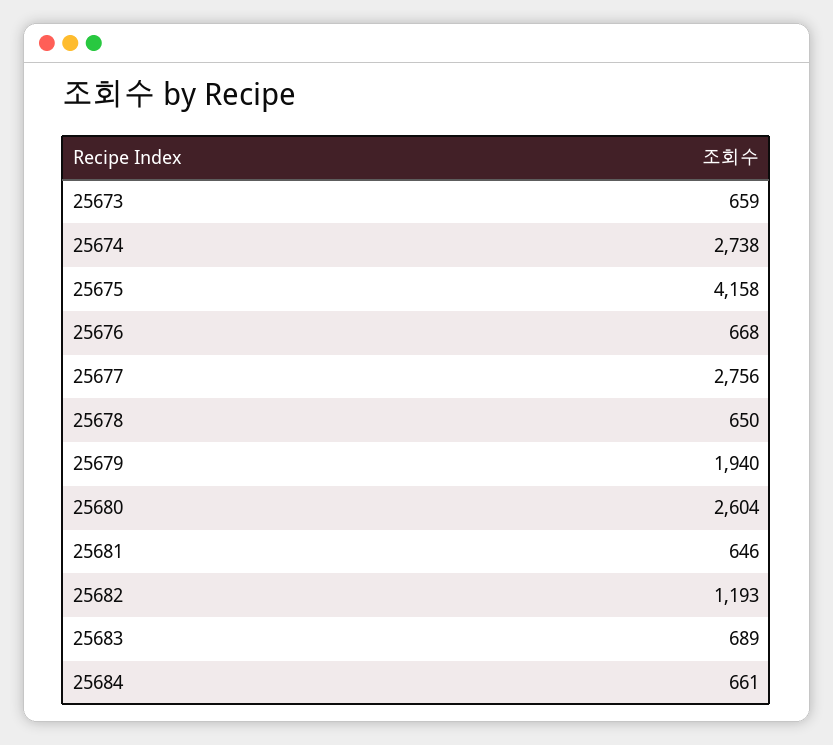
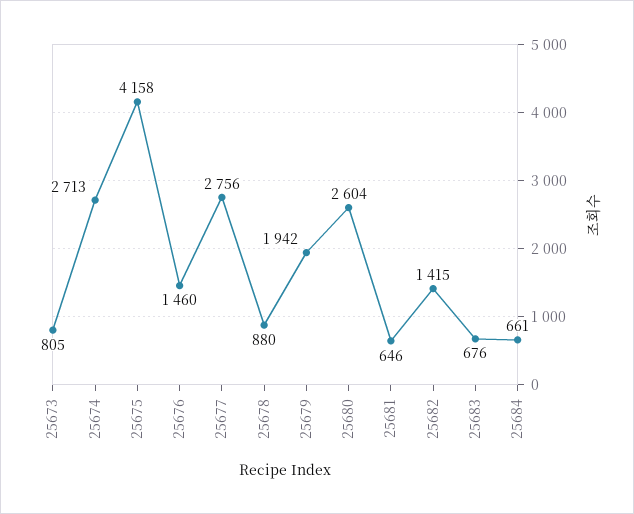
  {
-   "25673": 659,
+   "25673": 805,
-   "25674": 2738,
+   "25674": 2713,
    "25675": 4158,
-   "25676": 668,
+   "25676": 1460,
    "25677": 2756,
-   "25678": 650,
+   "25678": 880,
-   "25679": 1940,
+   "25679": 1942,
    "25680": 2604,
    "25681": 646,
-   "25682": 1193,
+   "25682": 1415,
-   "25683": 689,
+   "25683": 676,
    "25684": 661
  }

